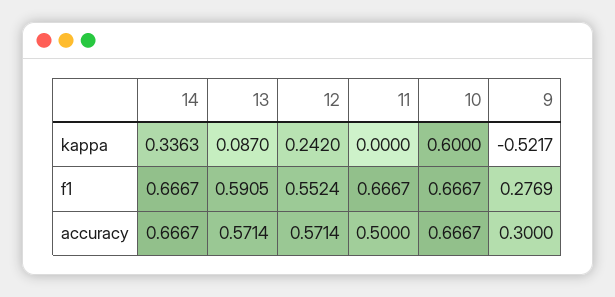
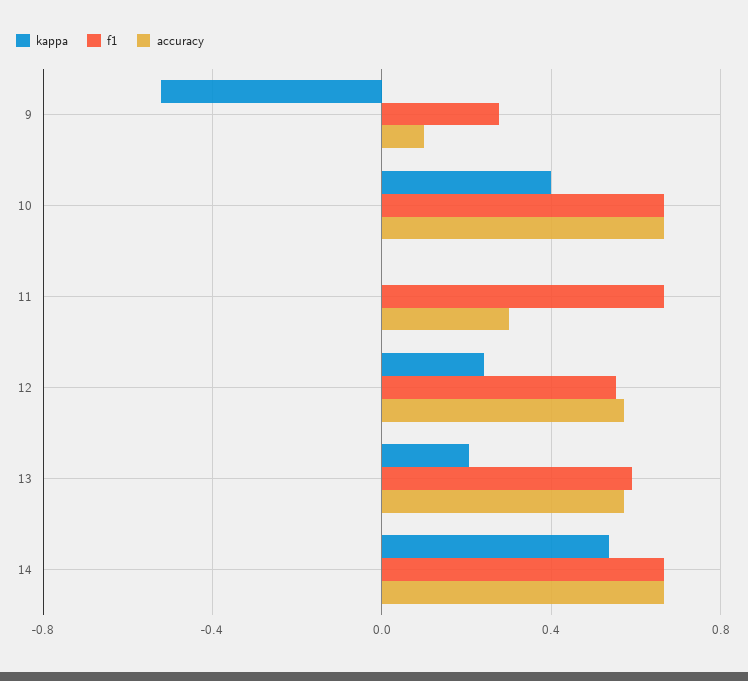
  {
    "kappa": {
-     "14": 0.3363,
+     "14": 0.55,
-     "13": 0.087,
+     "13": 0.2,
      "12": 0.242,
      "11": 0,
-     "10": 0.6,
+     "10": 0.4,
      "9": -0.5217
    },
    "f1": {
      "14": 0.6667,
      "13": 0.5905,
      "12": 0.5524,
      "11": 0.6667,
      "10": 0.6667,
      "9": 0.2769
    },
    "accuracy": {
      "14": 0.6667,
      "13": 0.5714,
      "12": 0.5714,
-     "11": 0.5,
+     "11": 0.3,
      "10": 0.6667,
-     "9": 0.3
+     "9": 0.1
    }
  }

